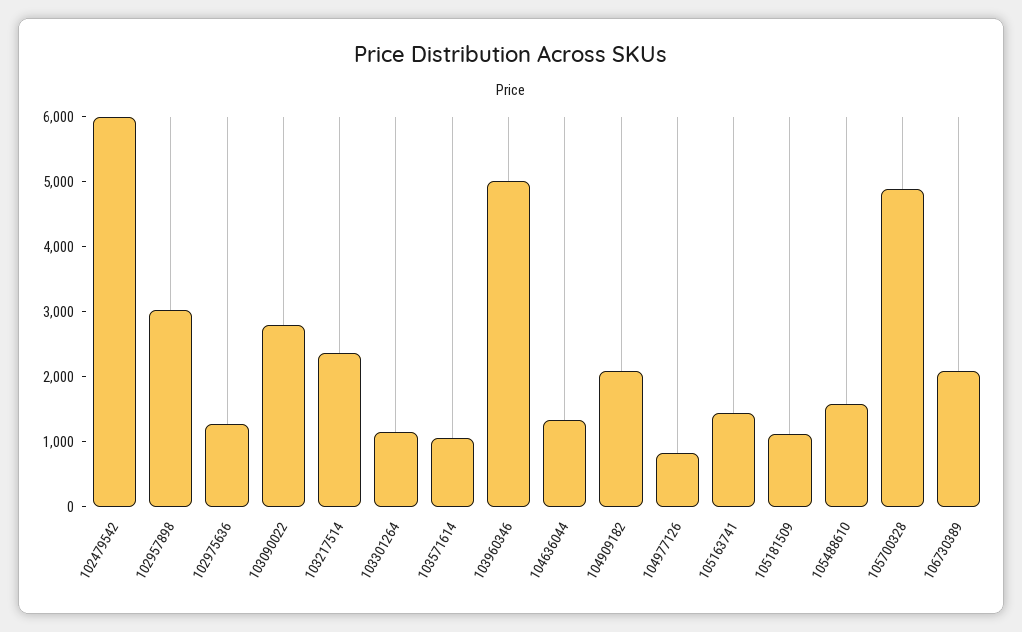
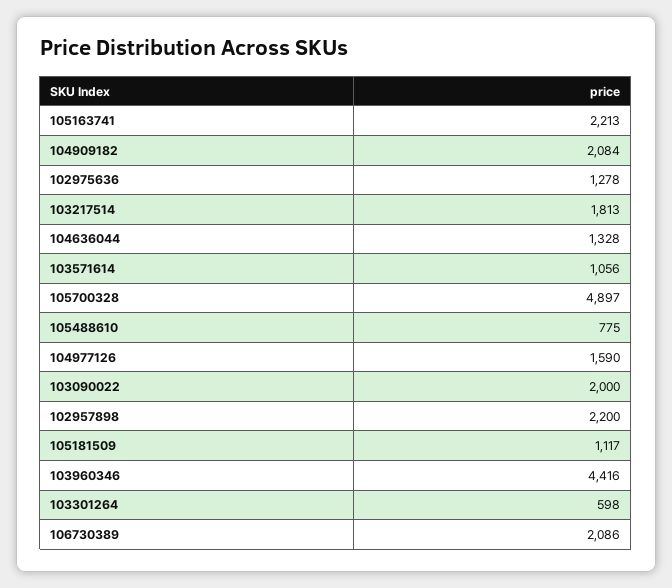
  {
-   "102479542": 6000,
-   "102957898": 3000,
+   "102957898": 2200,
    "102975636": 1278,
-   "103090022": 2800,
+   "103090022": 2000,
-   "103217514": 2400,
+   "103217514": 1813,
-   "103301264": 1200,
+   "103301264": 598,
    "103571614": 1056,
-   "103960346": 5000,
+   "103960346": 4416,
    "104636044": 1328,
    "104909182": 2084,
-   "104977126": 800,
+   "104977126": 1590,
-   "105163741": 1400,
+   "105163741": 2213,
    "105181509": 1117,
-   "105488610": 1600,
+   "105488610": 775,
    "105700328": 4897,
    "106730389": 2086
  }

